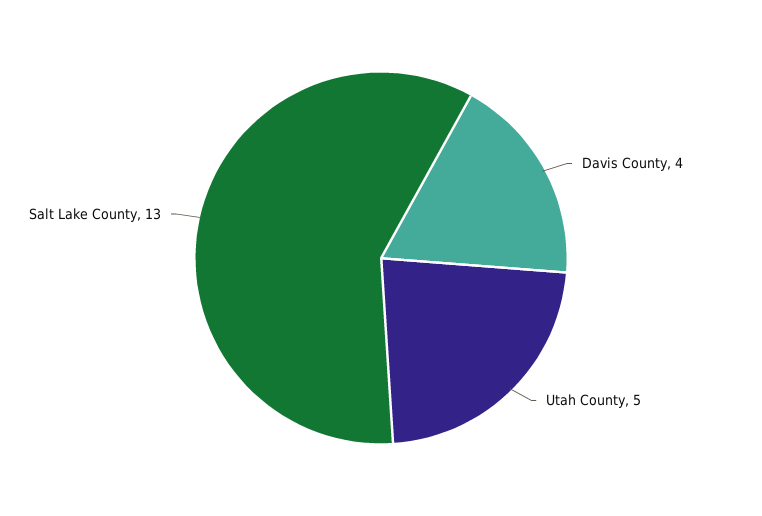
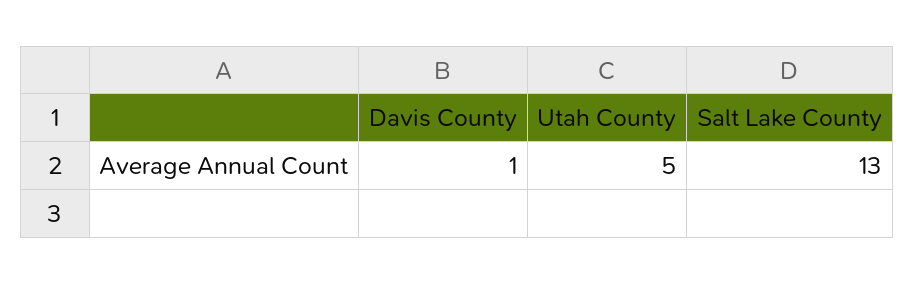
  {
-   "Davis County": 4,
+   "Davis County": 1,
    "Utah County": 5,
    "Salt Lake County": 13
  }

